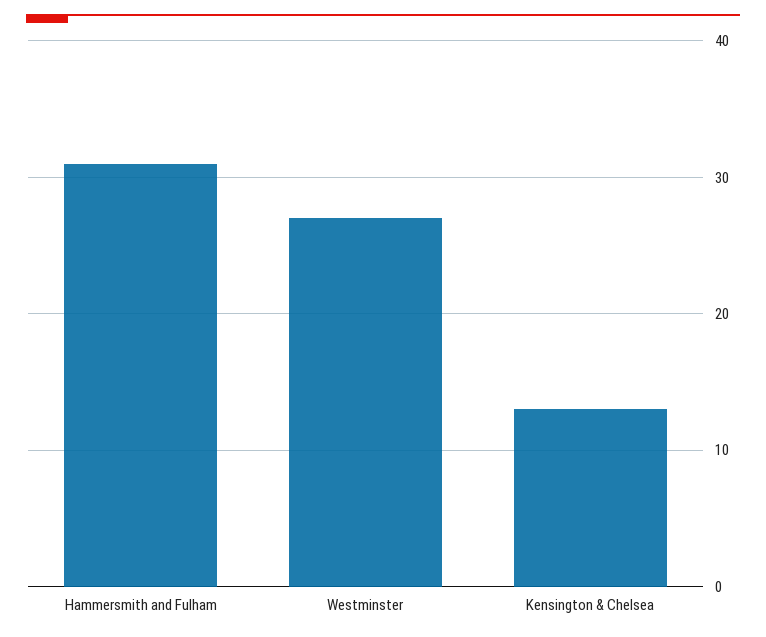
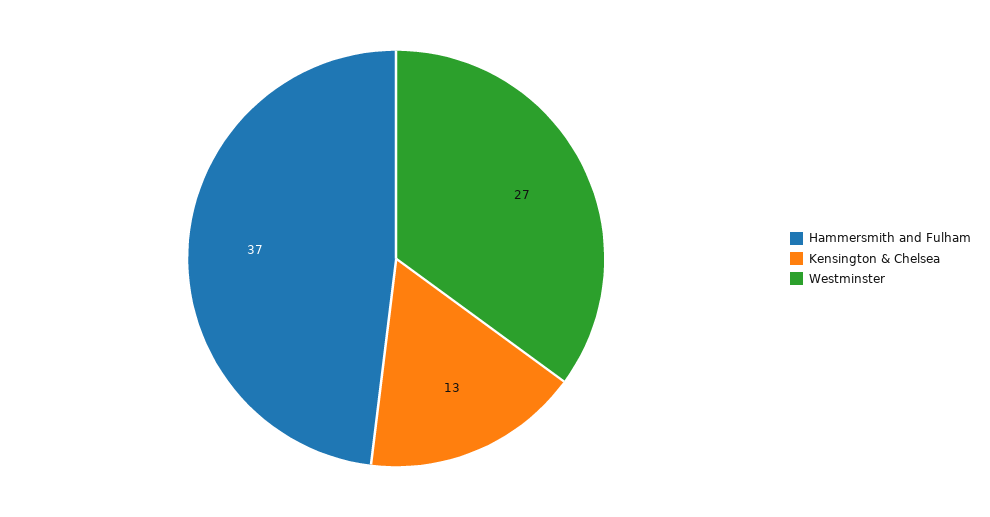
  {
-   "Hammersmith and Fulham": 31,
+   "Hammersmith and Fulham": 37,
    "Westminster": 27,
    "Kensington & Chelsea": 13
  }

